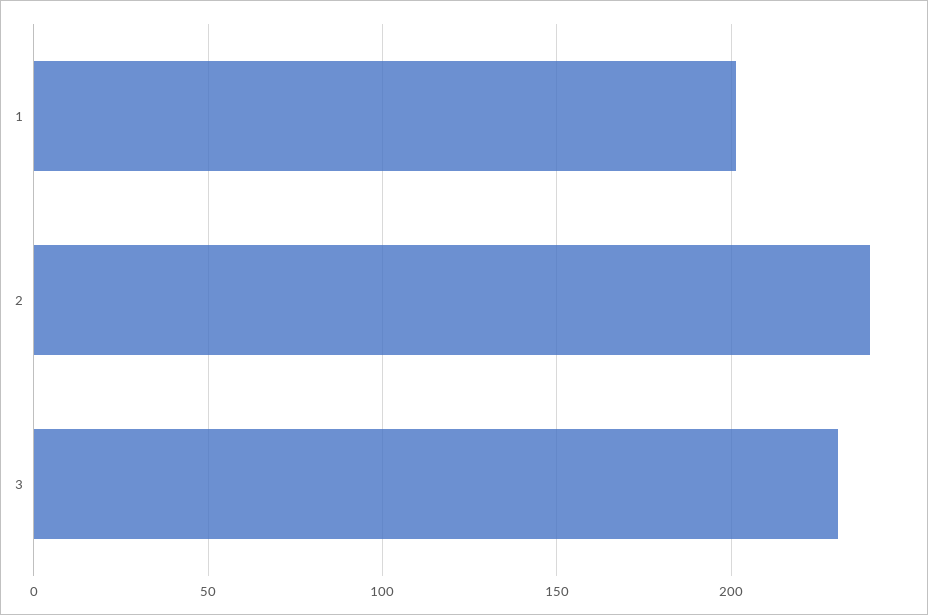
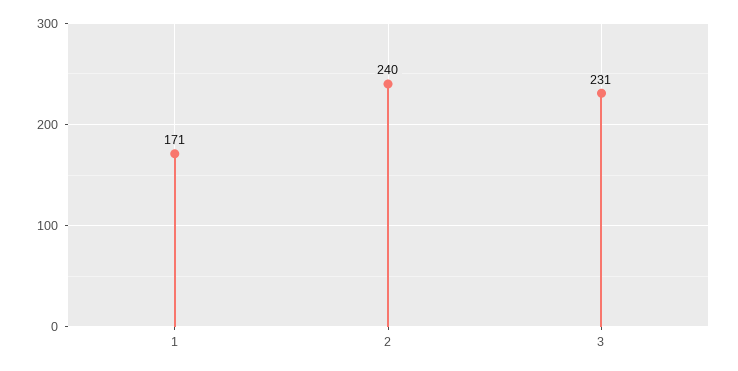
  {
-   "1": 200,
+   "1": 171,
    "2": 240,
    "3": 231
  }

